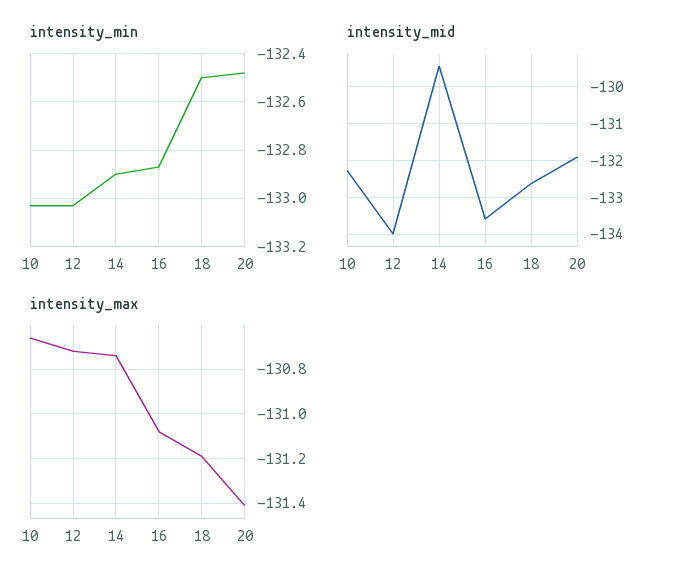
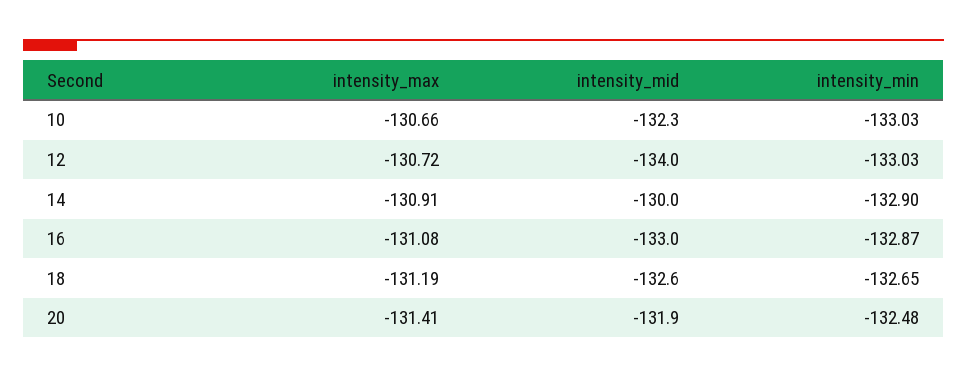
  {
    "intensity_min": {
      "10": -133.03,
      "12": -133.03,
      "14": -132.9,
      "16": -132.87,
-     "18": -132.5,
+     "18": -132.65,
      "20": -132.48
    },
    "intensity_mid": {
      "10": -132.3,
      "12": -134,
-     "14": -129.4,
+     "14": -130,
-     "16": -133.6,
+     "16": -133,
      "18": -132.6,
      "20": -131.9
    },
    "intensity_max": {
      "10": -130.66,
      "12": -130.72,
-     "14": -130.75,
+     "14": -130.91,
      "16": -131.08,
      "18": -131.19,
      "20": -131.41
    }
  }

